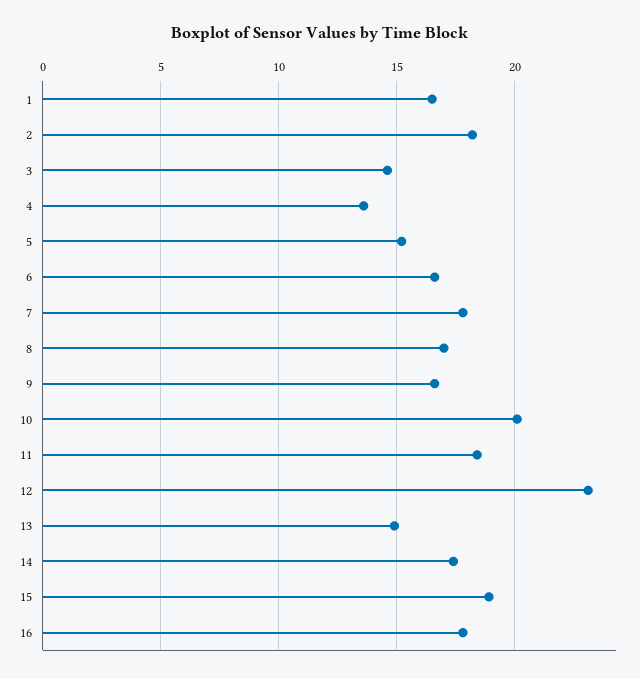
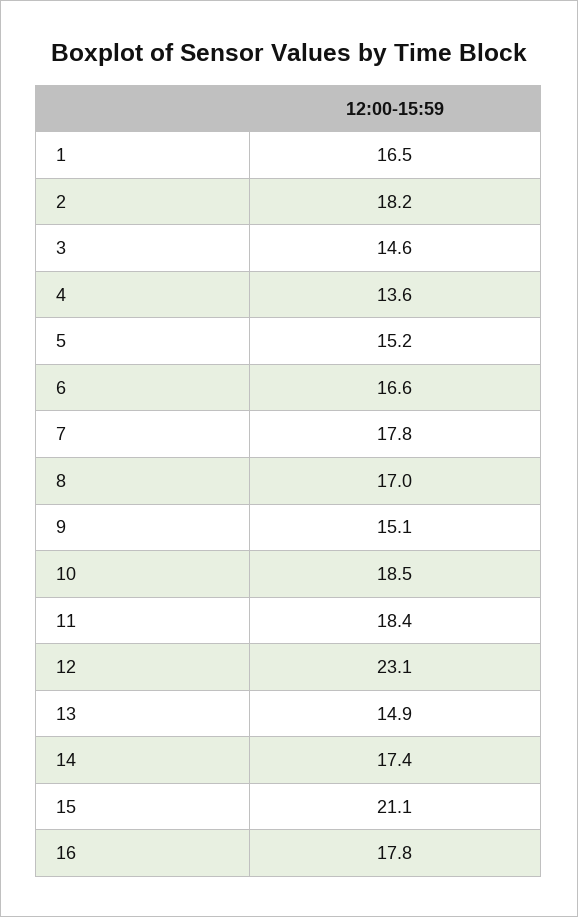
  {
    "1": 16.5,
    "2": 18.2,
    "3": 14.6,
    "4": 13.6,
    "5": 15.2,
    "6": 16.6,
    "7": 17.8,
    "8": 17,
-   "9": 16.5,
+   "9": 15.1,
-   "10": 20,
+   "10": 18.5,
    "11": 18.4,
    "12": 23.1,
    "13": 14.9,
    "14": 17.4,
-   "15": 19,
+   "15": 21.1,
    "16": 17.8
  }

